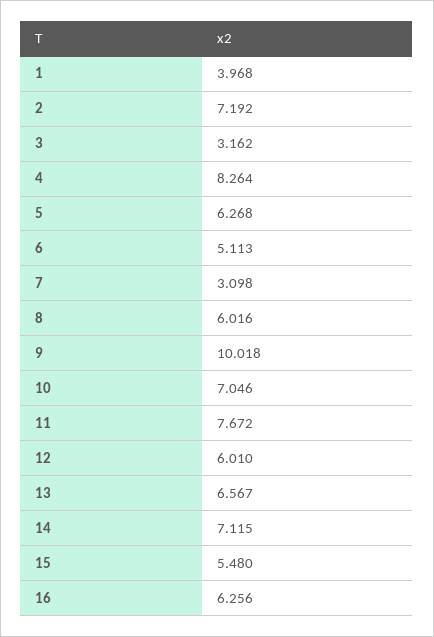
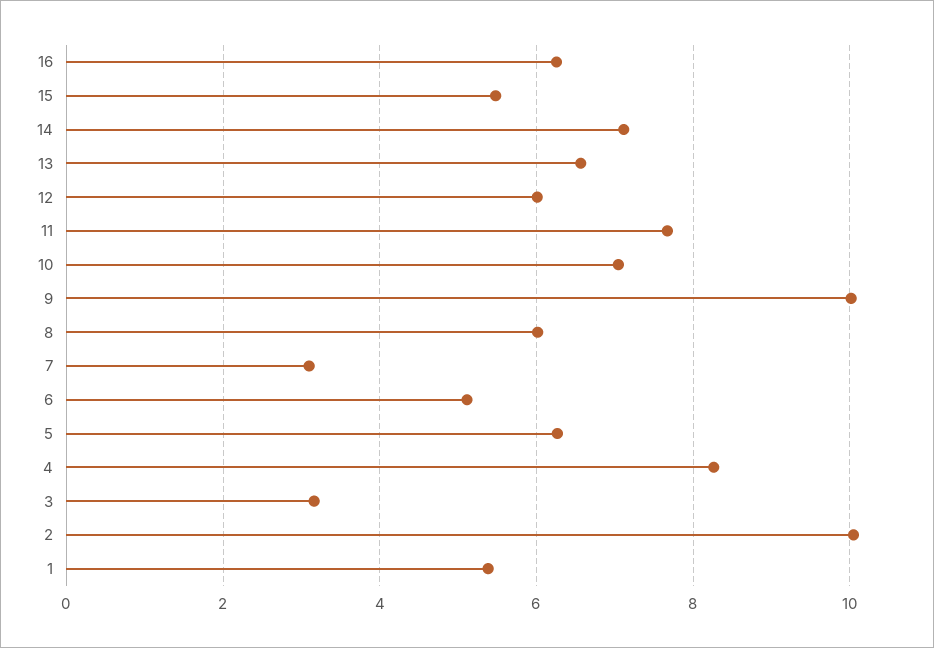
  {
-   "1": 3.968,
+   "1": 5.4,
-   "2": 7.192,
+   "2": 10,
    "3": 3.162,
    "4": 8.264,
    "5": 6.268,
    "6": 5.113,
    "7": 3.098,
    "8": 6.016,
    "9": 10.018,
    "10": 7.046,
    "11": 7.672,
    "12": 6.01,
    "13": 6.567,
    "14": 7.115,
    "15": 5.48,
    "16": 6.256
  }

